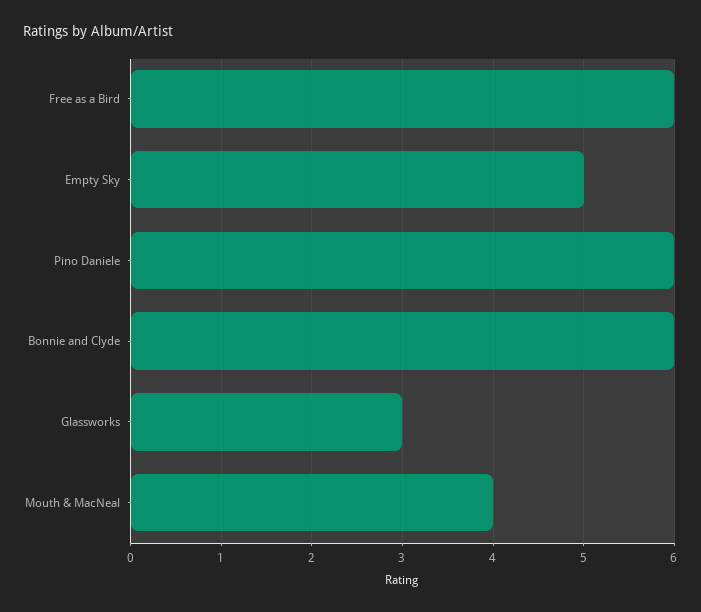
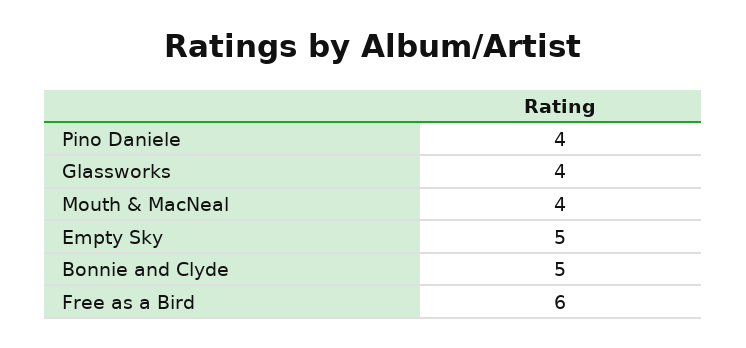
  {
    "Free as a Bird": 6,
    "Empty Sky": 5,
-   "Pino Daniele": 6,
+   "Pino Daniele": 4,
-   "Bonnie and Clyde": 6,
+   "Bonnie and Clyde": 5,
-   "Glassworks": 3,
+   "Glassworks": 4,
    "Mouth & MacNeal": 4
  }

